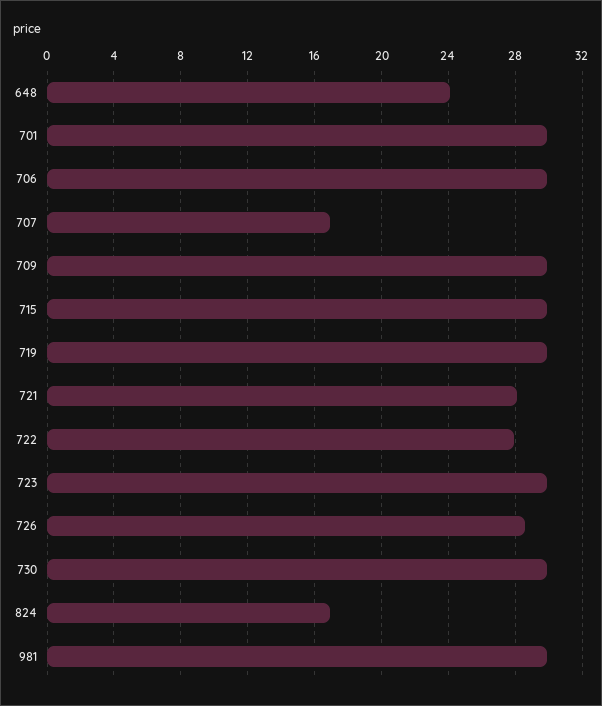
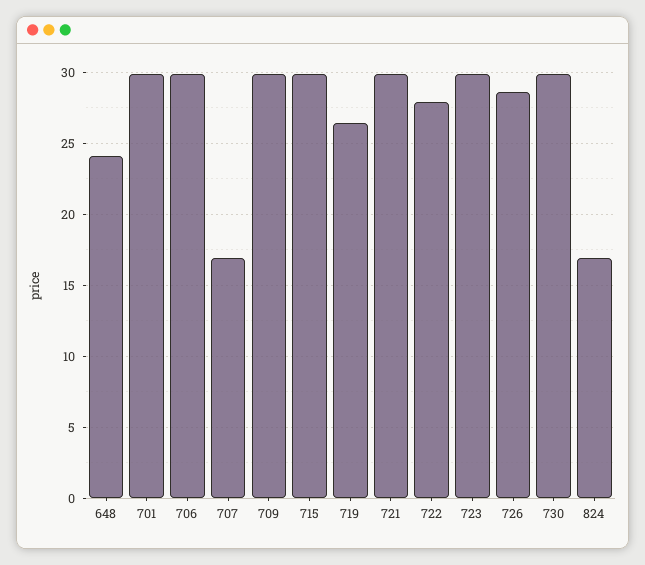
  {
    "648": 24,
    "701": 30,
    "706": 30,
    "707": 17,
    "709": 30,
    "715": 30,
-   "719": 30,
+   "719": 26.5,
-   "721": 28,
+   "721": 30,
    "722": 28,
    "723": 30,
    "726": 28.5,
    "730": 30,
-   "824": 17,
+   "824": 17
-   "981": 30
  }

